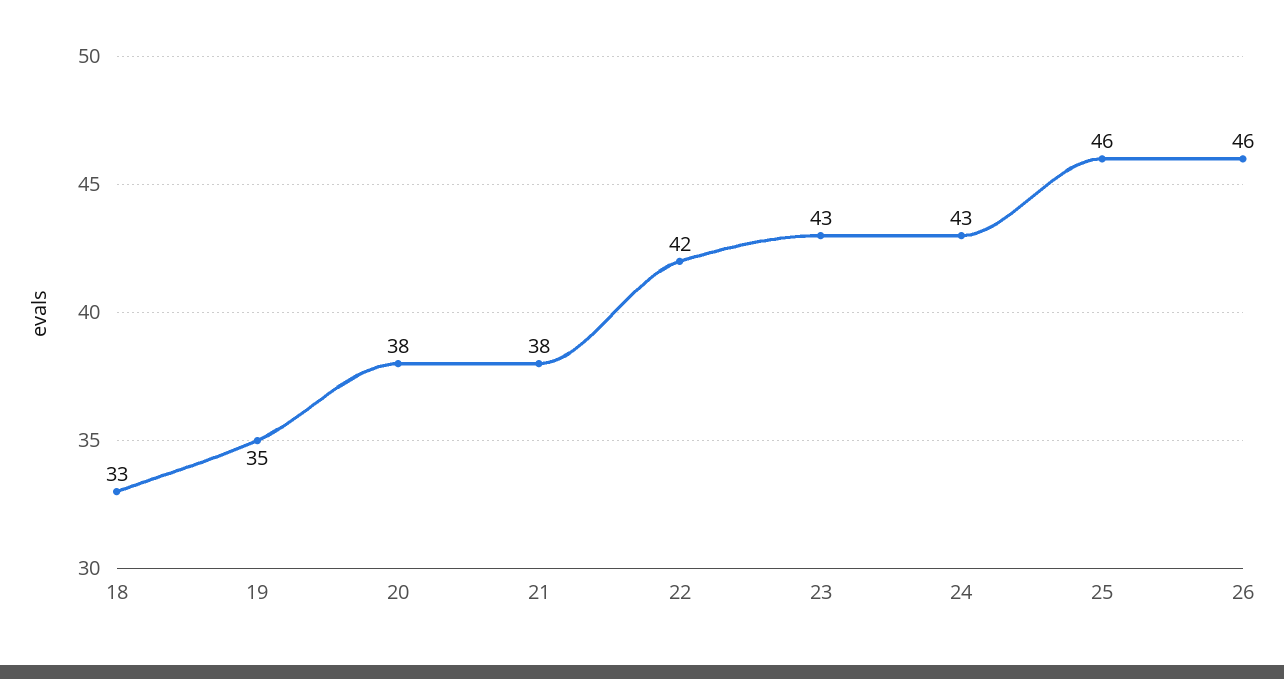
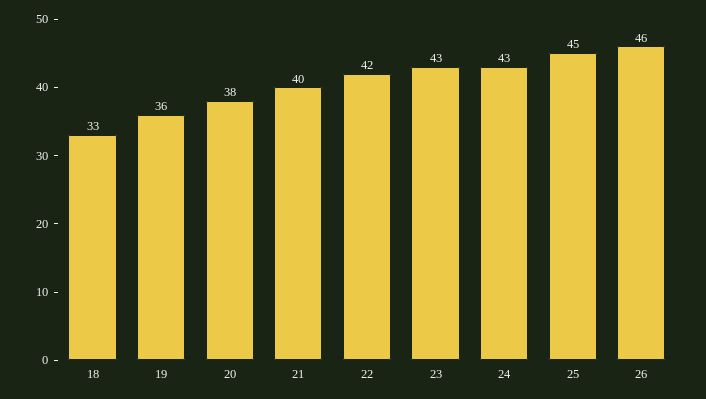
  {
    "18": 33,
-   "19": 35,
+   "19": 36,
    "20": 38,
-   "21": 38,
+   "21": 40,
    "22": 42,
    "23": 43,
    "24": 43,
-   "25": 46,
+   "25": 45,
    "26": 46
  }

